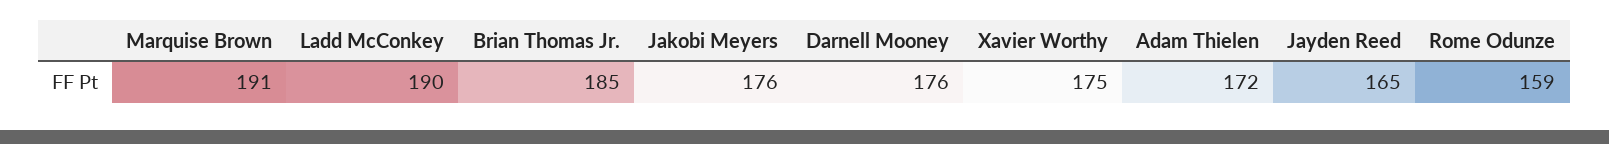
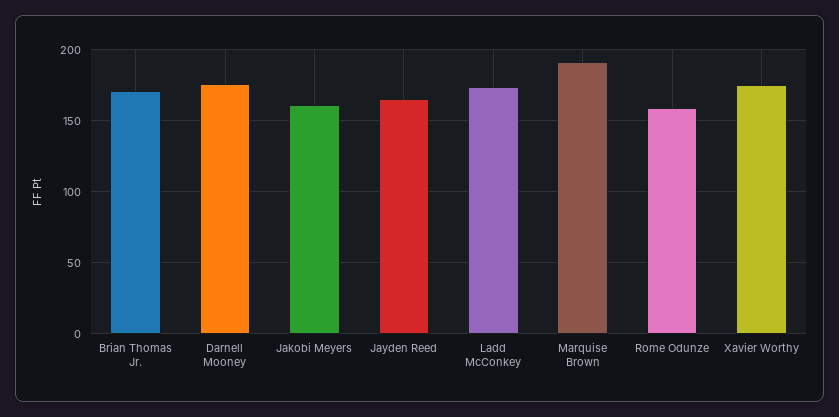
  {
    "Marquise Brown": 191,
-   "Ladd McConkey": 190,
+   "Ladd McConkey": 175,
-   "Brian Thomas Jr.": 185,
+   "Brian Thomas Jr.": 170,
-   "Jakobi Meyers": 176,
+   "Jakobi Meyers": 160,
    "Darnell Mooney": 176,
    "Xavier Worthy": 175,
-   "Adam Thielen": 172,
    "Jayden Reed": 165,
    "Rome Odunze": 159
  }

